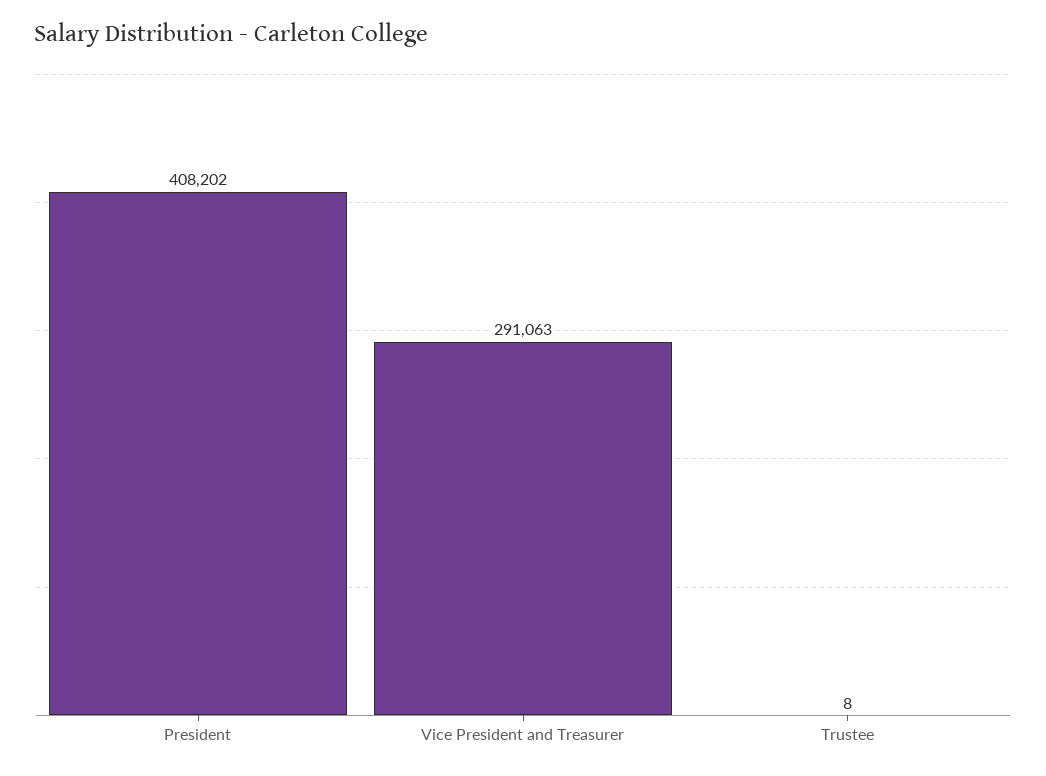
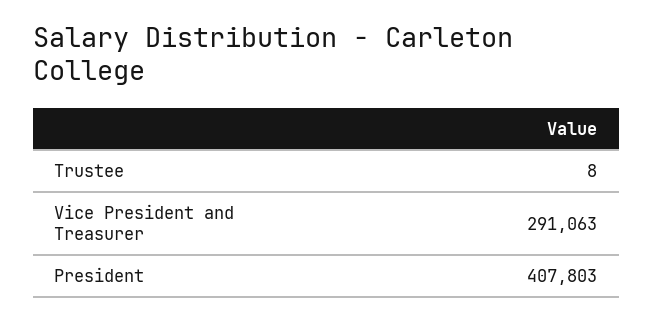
  {
-   "President": 408202,
+   "President": 407803,
    "Vice President and Treasurer": 291063,
    "Trustee": 8
  }

